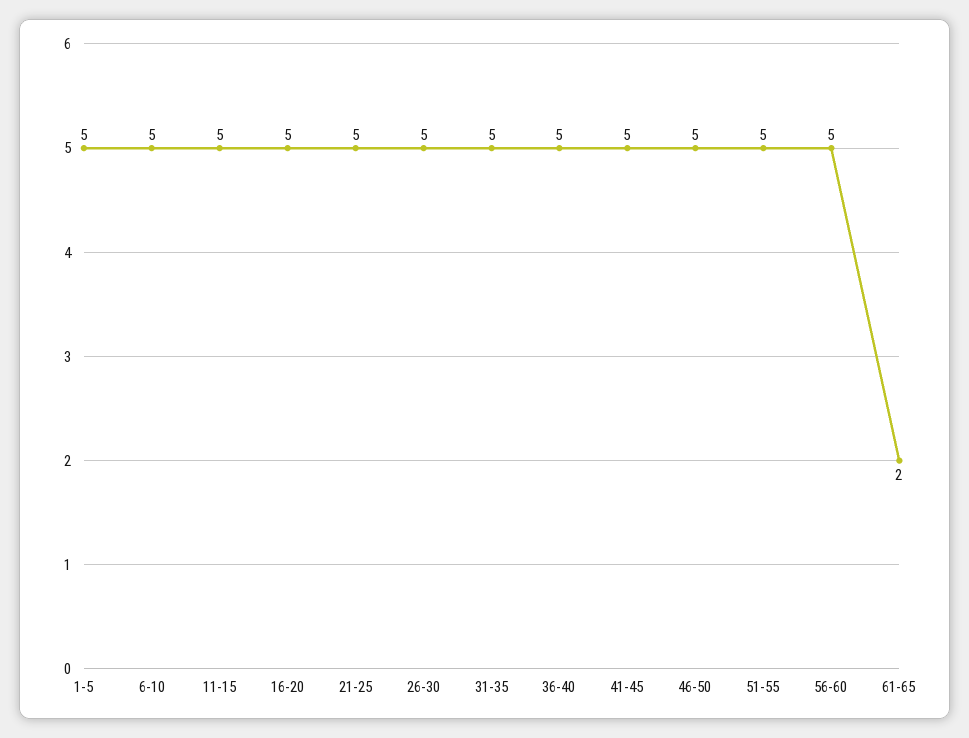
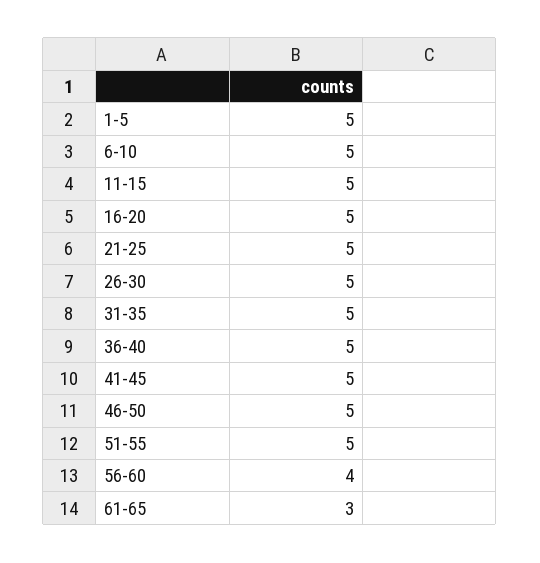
  {
    "1-5": 5,
    "6-10": 5,
    "11-15": 5,
    "16-20": 5,
    "21-25": 5,
    "26-30": 5,
    "31-35": 5,
    "36-40": 5,
    "41-45": 5,
    "46-50": 5,
    "51-55": 5,
-   "56-60": 5,
+   "56-60": 4,
-   "61-65": 2
+   "61-65": 3
  }

